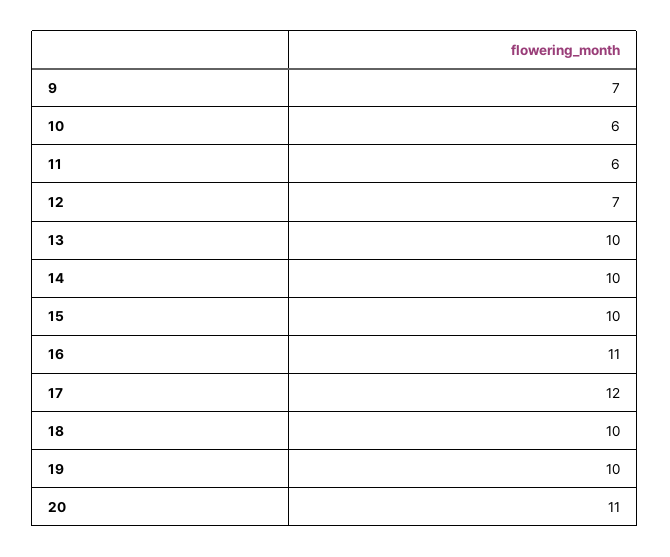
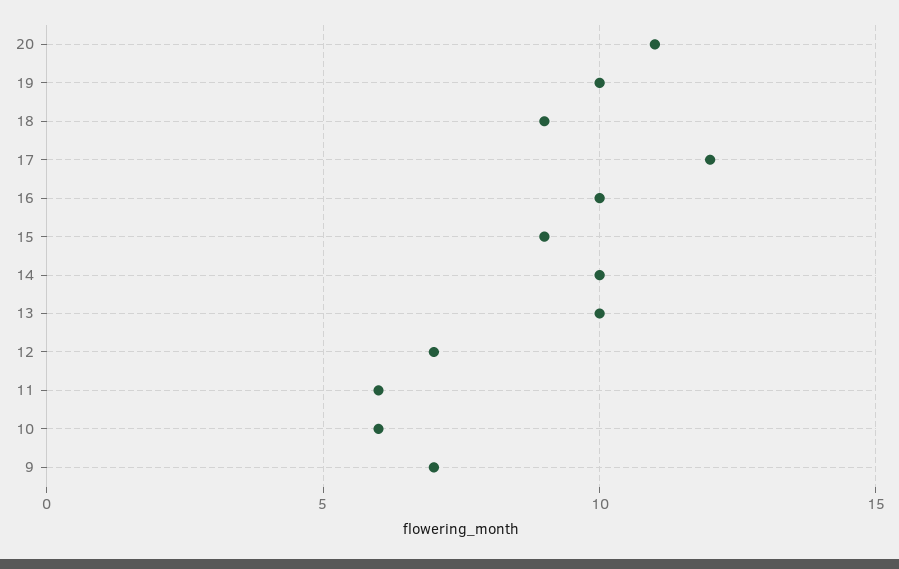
  {
    "9": 7,
    "10": 6,
    "11": 6,
    "12": 7,
    "13": 10,
    "14": 10,
-   "15": 10,
+   "15": 9,
-   "16": 11,
+   "16": 10,
    "17": 12,
-   "18": 10,
+   "18": 9,
    "19": 10,
    "20": 11
  }

